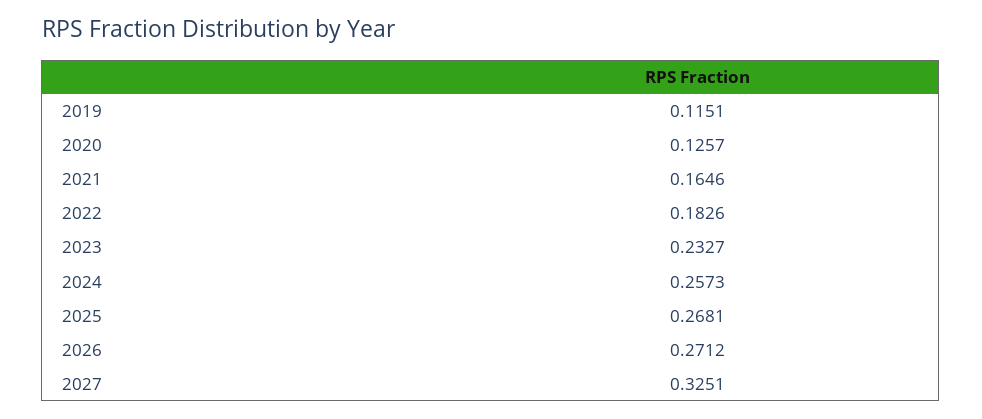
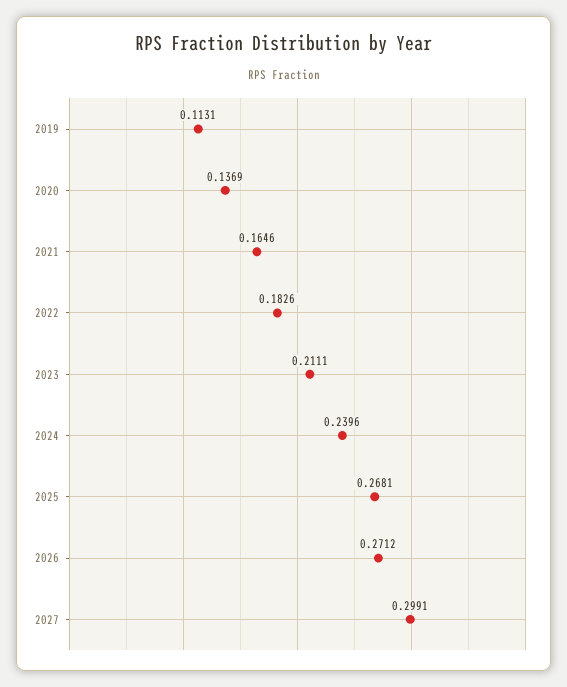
  {
-   "2019": 0.1151,
+   "2019": 0.1131,
-   "2020": 0.1257,
+   "2020": 0.1369,
    "2021": 0.1646,
    "2022": 0.1826,
-   "2023": 0.2327,
+   "2023": 0.2111,
-   "2024": 0.2573,
+   "2024": 0.2396,
    "2025": 0.2681,
    "2026": 0.2712,
-   "2027": 0.3251
+   "2027": 0.2991
  }

